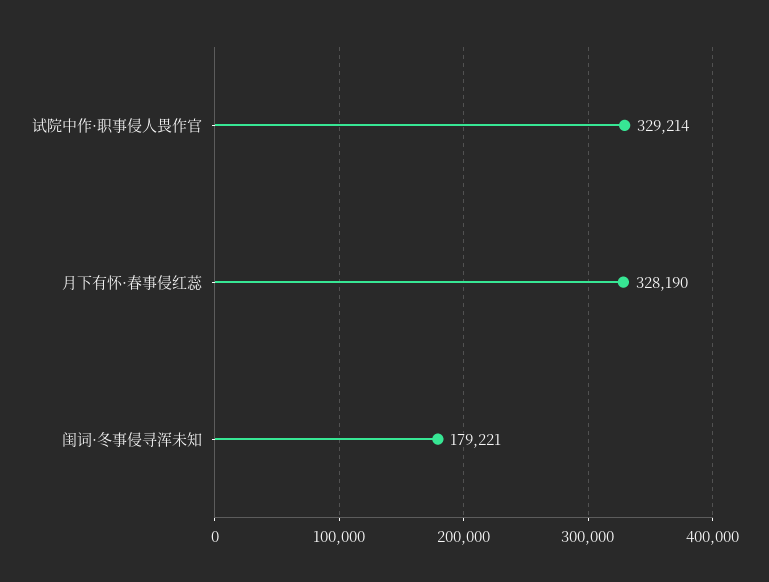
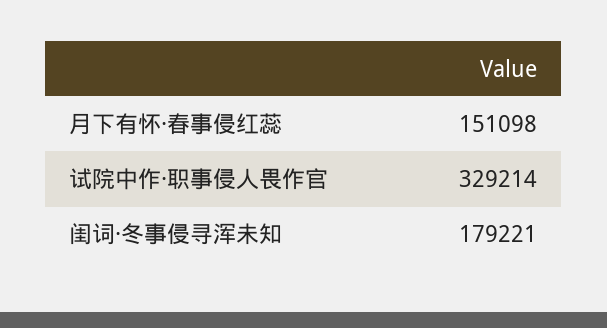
  {
    "试院中作·职事侵人畏作官": 329214,
-   "月下有怀·春事侵红蕊": 328190,
+   "月下有怀·春事侵红蕊": 151098,
    "闺词·冬事侵寻浑未知": 179221
  }

